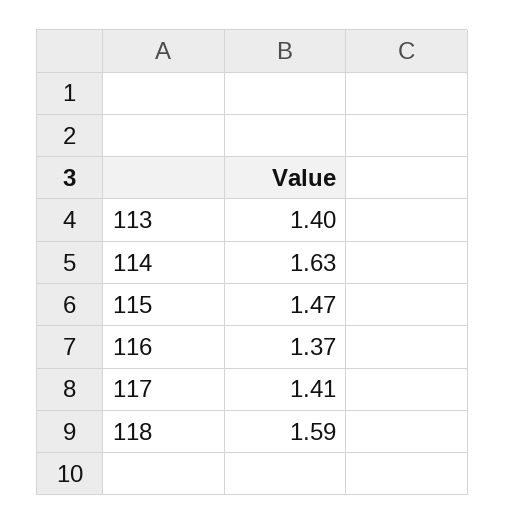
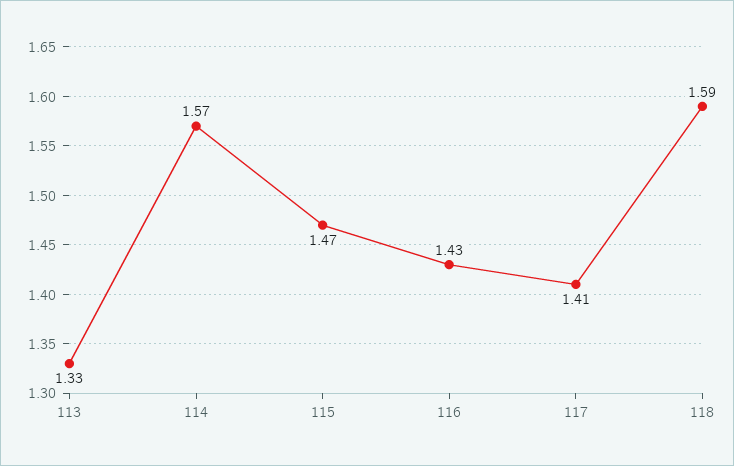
  {
-   "113": 1.4,
+   "113": 1.33,
-   "114": 1.63,
+   "114": 1.57,
    "115": 1.47,
-   "116": 1.37,
+   "116": 1.43,
    "117": 1.41,
    "118": 1.59
  }

